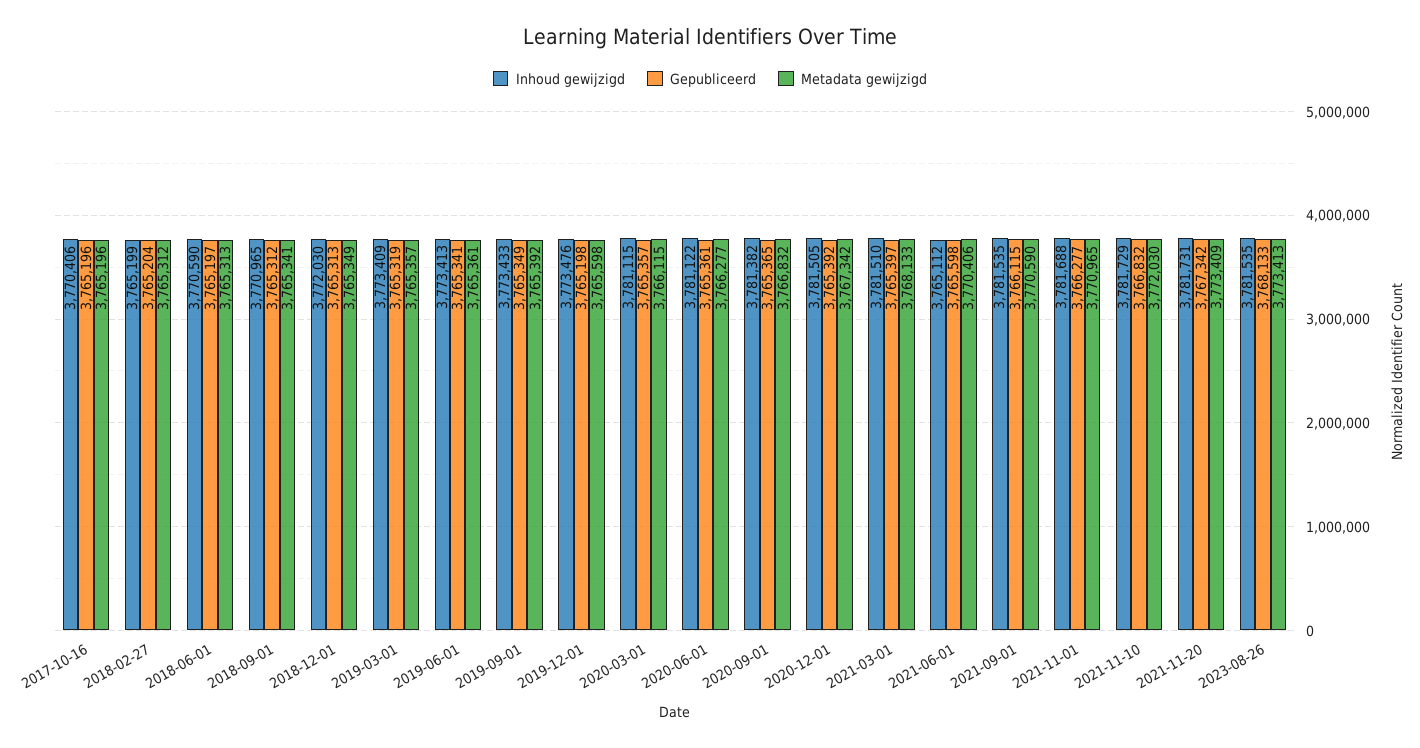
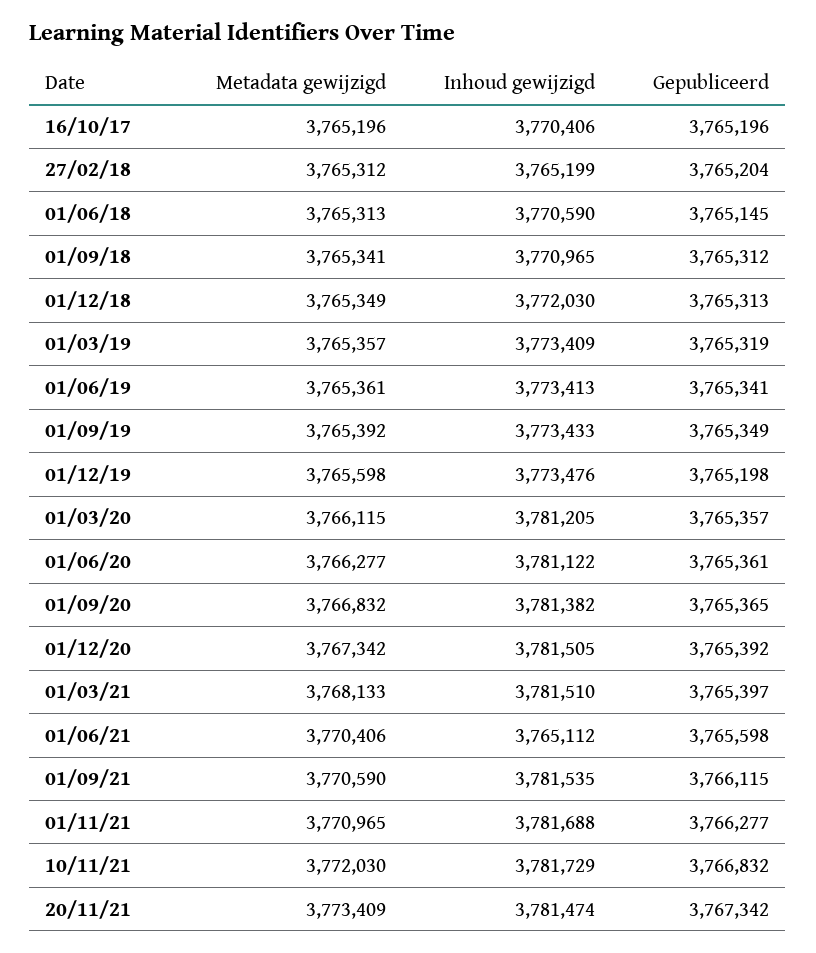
  {
    "Inhoud gewijzigd": {
      "2017-10-16": 3770406,
      "2018-02-27": 3765199,
      "2018-06-01": 3770590,
      "2018-09-01": 3770965,
      "2018-12-01": 3772030,
      "2019-03-01": 3773409,
      "2019-06-01": 3773413,
      "2019-09-01": 3773433,
      "2019-12-01": 3773476,
-     "2020-03-01": 3781115,
+     "2020-03-01": 3781205,
      "2020-06-01": 3781122,
      "2020-09-01": 3781382,
      "2020-12-01": 3781505,
      "2021-03-01": 3781510,
      "2021-06-01": 3765112,
      "2021-09-01": 3781535,
      "2021-11-01": 3781688,
      "2021-11-10": 3781729,
-     "2021-11-20": 3781731,
+     "2021-11-20": 3781474
-     "2023-08-26": 3781535
    },
    "Gepubliceerd": {
      "2017-10-16": 3765196,
      "2018-02-27": 3765204,
-     "2018-06-01": 3765197,
+     "2018-06-01": 3765145,
      "2018-09-01": 3765312,
      "2018-12-01": 3765313,
      "2019-03-01": 3765319,
      "2019-06-01": 3765341,
      "2019-09-01": 3765349,
      "2019-12-01": 3765198,
      "2020-03-01": 3765357,
      "2020-06-01": 3765361,
      "2020-09-01": 3765365,
      "2020-12-01": 3765392,
      "2021-03-01": 3765397,
      "2021-06-01": 3765598,
      "2021-09-01": 3766115,
      "2021-11-01": 3766277,
      "2021-11-10": 3766832,
-     "2021-11-20": 3767342,
+     "2021-11-20": 3767342
-     "2023-08-26": 3768133
    },
    "Metadata gewijzigd": {
      "2017-10-16": 3765196,
      "2018-02-27": 3765312,
      "2018-06-01": 3765313,
      "2018-09-01": 3765341,
      "2018-12-01": 3765349,
      "2019-03-01": 3765357,
      "2019-06-01": 3765361,
      "2019-09-01": 3765392,
      "2019-12-01": 3765598,
      "2020-03-01": 3766115,
      "2020-06-01": 3766277,
      "2020-09-01": 3766832,
      "2020-12-01": 3767342,
      "2021-03-01": 3768133,
      "2021-06-01": 3770406,
      "2021-09-01": 3770590,
      "2021-11-01": 3770965,
      "2021-11-10": 3772030,
-     "2021-11-20": 3773409,
+     "2021-11-20": 3773409
-     "2023-08-26": 3773413
    }
  }

